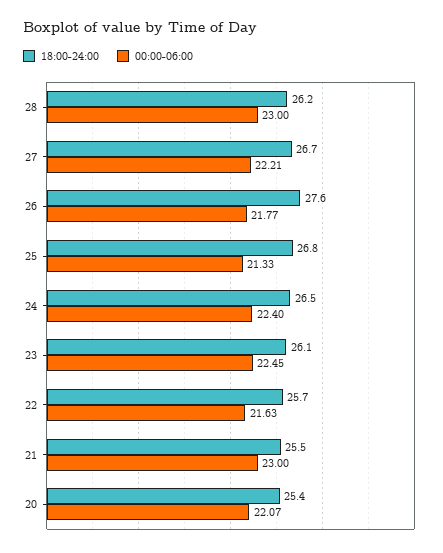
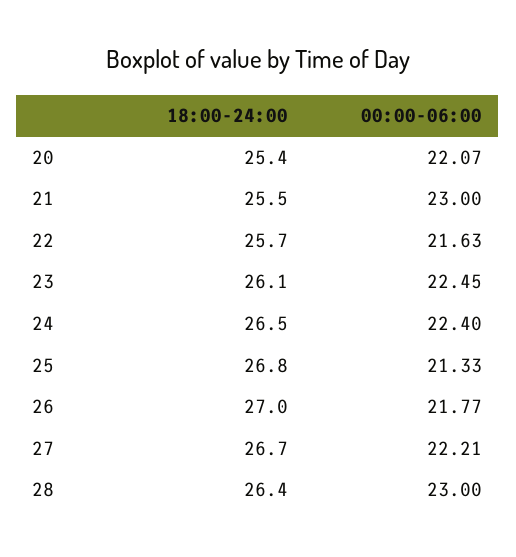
  {
    "18:00-24:00": {
-     "28": 26.2,
+     "28": 26.4,
      "27": 26.7,
-     "26": 27.6,
+     "26": 27,
      "25": 26.8,
      "24": 26.5,
      "23": 26.1,
      "22": 25.7,
      "21": 25.5,
      "20": 25.4
    },
    "00:00-06:00": {
      "28": 23,
      "27": 22.21,
      "26": 21.77,
      "25": 21.33,
      "24": 22.4,
      "23": 22.45,
      "22": 21.63,
      "21": 23,
      "20": 22.07
    }
  }

